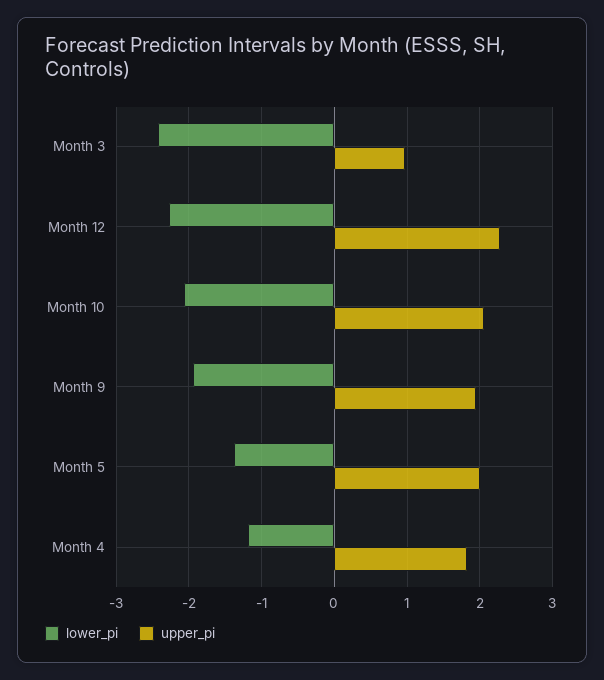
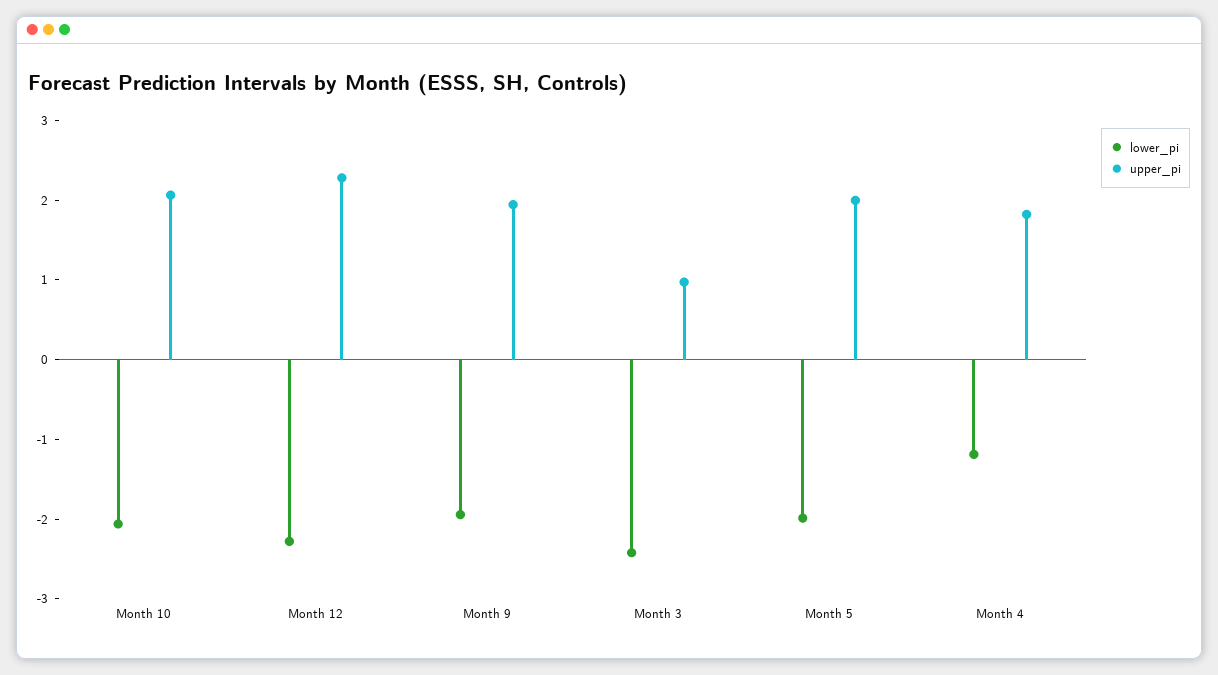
  {
    "lower_pi": {
      "Month 3": -2.4,
      "Month 12": -2.3,
      "Month 10": -2.1,
      "Month 9": -1.9,
-     "Month 5": -1.4,
+     "Month 5": -2,
      "Month 4": -1.2
    },
    "upper_pi": {
      "Month 3": 1,
      "Month 12": 2.3,
      "Month 10": 2.1,
      "Month 9": 1.9,
      "Month 5": 2,
      "Month 4": 1.8
    }
  }

